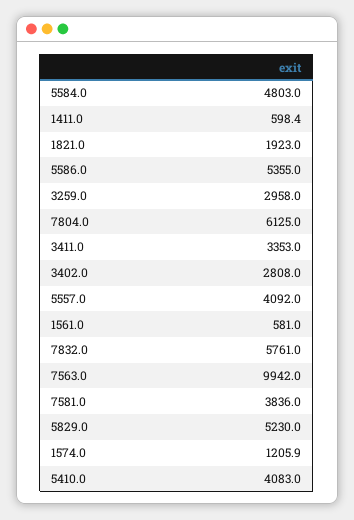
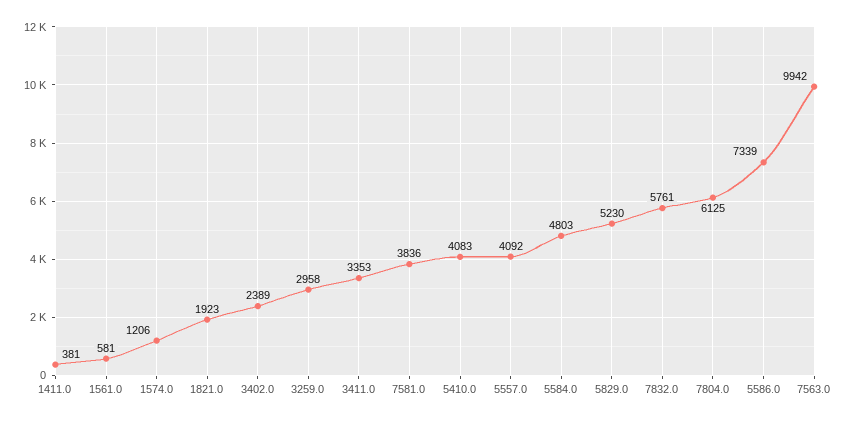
  {
    "5584.0": 4803,
-   "1411.0": 598.4,
+   "1411.0": 381,
    "1821.0": 1923,
-   "5586.0": 5355,
+   "5586.0": 7339,
    "3259.0": 2958,
    "7804.0": 6125,
    "3411.0": 3353,
-   "3402.0": 2808,
+   "3402.0": 2389,
    "5557.0": 4092,
    "1561.0": 581,
    "7832.0": 5761,
    "7563.0": 9942,
    "7581.0": 3836,
    "5829.0": 5230,
    "1574.0": 1205.9,
    "5410.0": 4083
  }

